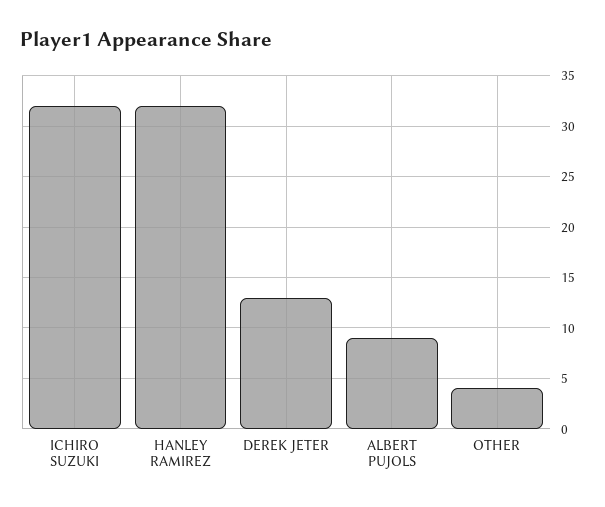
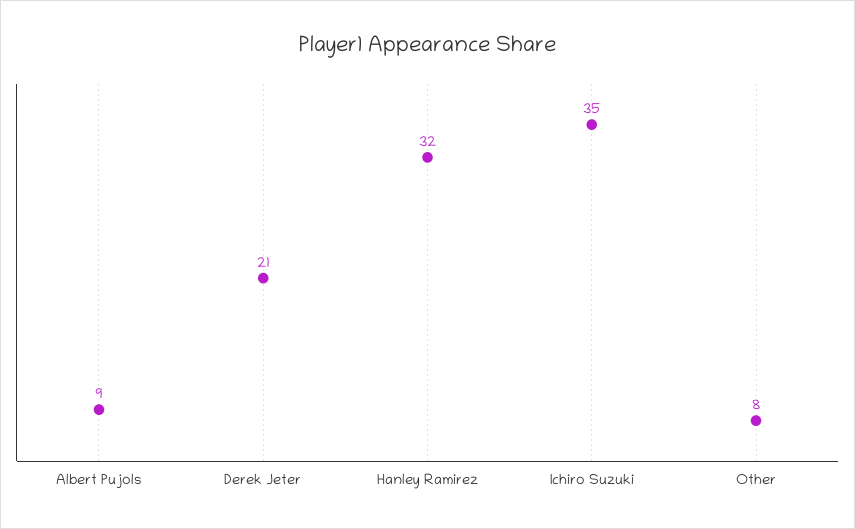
  {
-   "ICHIRO SUZUKI": 32,
+   "ICHIRO SUZUKI": 35,
    "HANLEY RAMIREZ": 32,
-   "DEREK JETER": 13,
+   "DEREK JETER": 21,
    "ALBERT PUJOLS": 9,
-   "OTHER": 4
+   "OTHER": 8
  }

